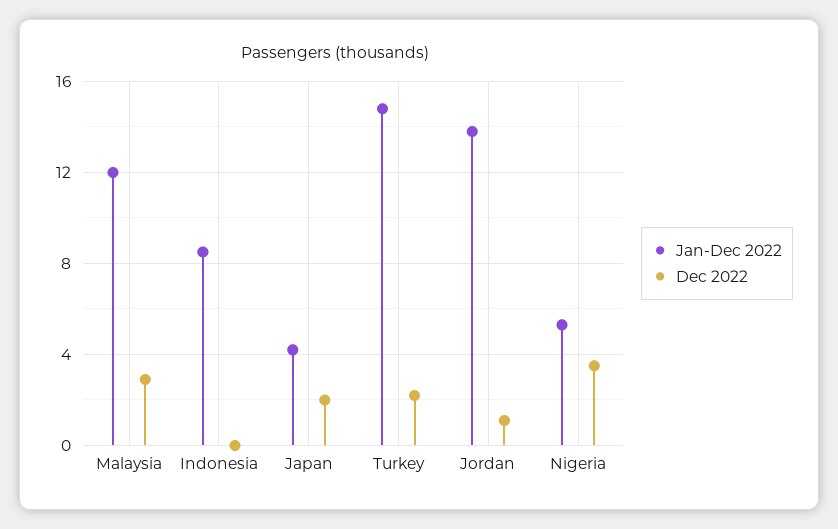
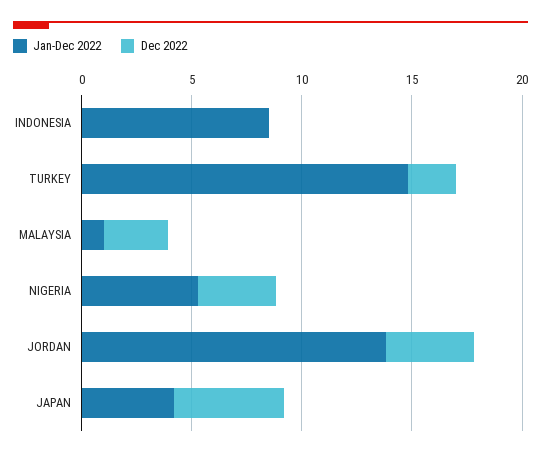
  {
    "Jan-Dec 2022": {
-     "Malaysia": 12,
+     "Malaysia": 1,
      "Indonesia": 8.5,
      "Japan": 4,
      "Turkey": 15,
      "Jordan": 14,
      "Nigeria": 5.5
    },
    "Dec 2022": {
      "Malaysia": 3,
      "Indonesia": 0,
-     "Japan": 2,
+     "Japan": 5,
      "Turkey": 2,
-     "Jordan": 1,
+     "Jordan": 4,
      "Nigeria": 3.5
    }
  }

